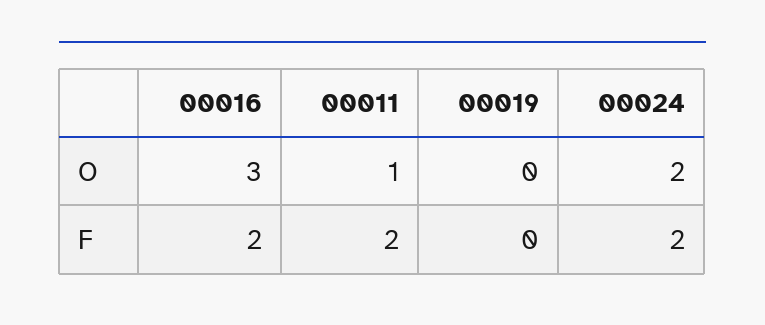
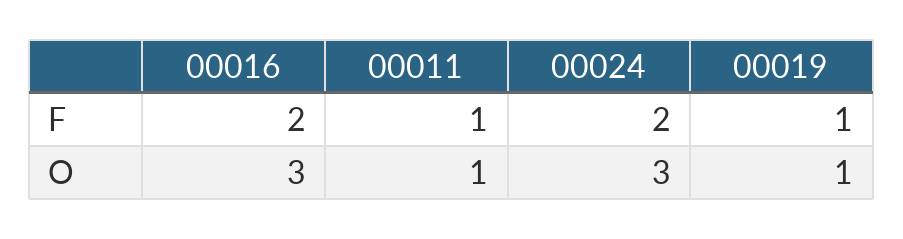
  {
    "00016": {
      "O": 3,
      "F": 2
    },
    "00011": {
      "O": 1,
-     "F": 2
+     "F": 1
    },
    "00019": {
-     "O": 0,
+     "O": 1,
-     "F": 0
+     "F": 1
    },
    "00024": {
-     "O": 2,
+     "O": 3,
      "F": 2
    }
  }

